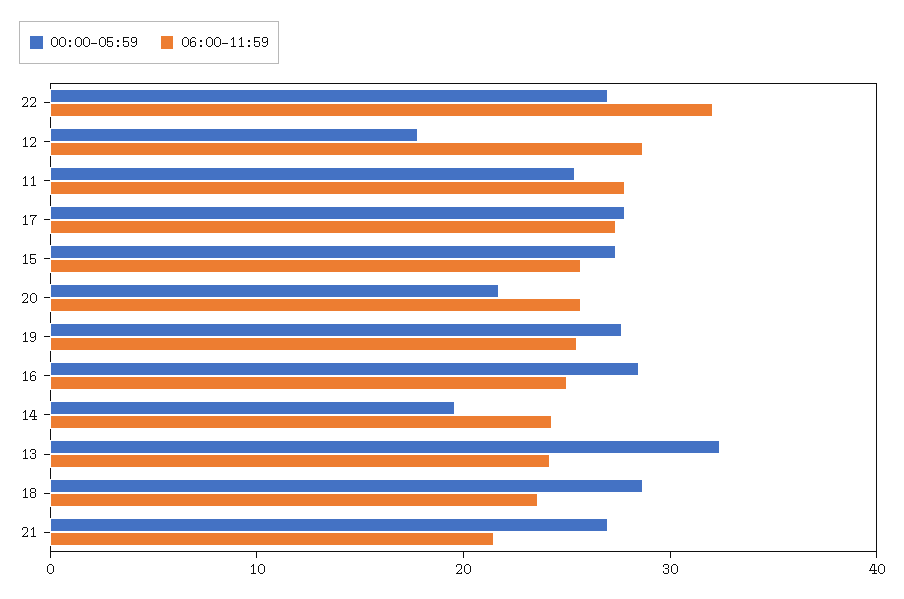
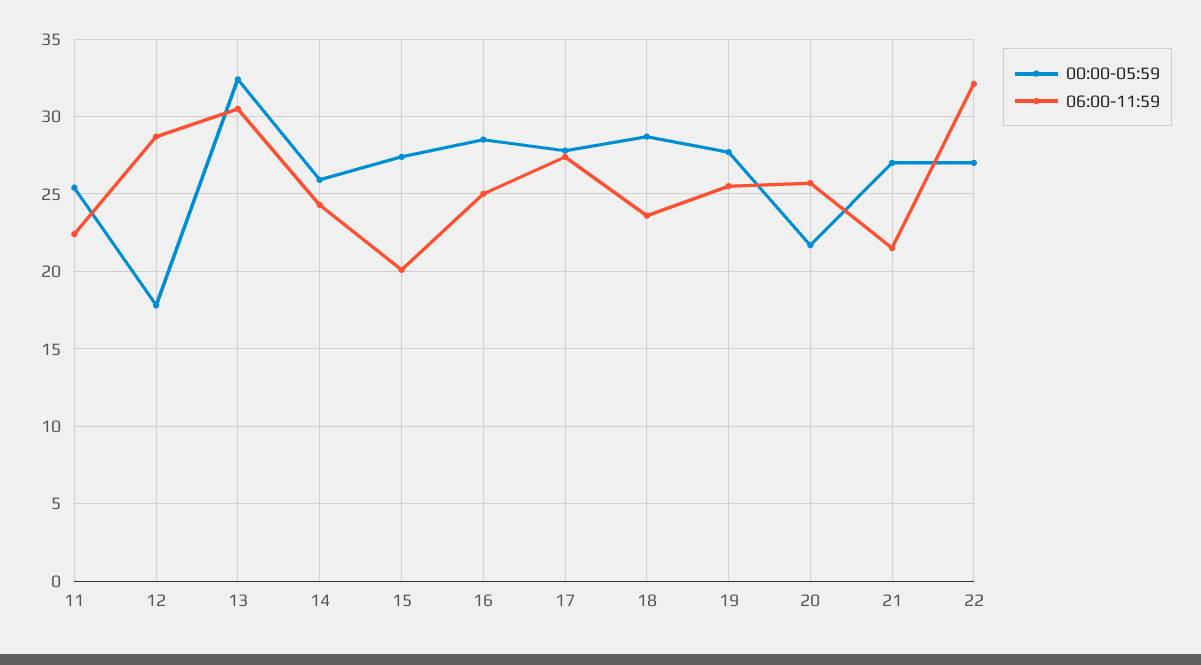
  {
    "00:00-05:59": {
      "22": 27,
      "12": 18,
      "11": 25.5,
      "17": 28,
      "15": 27.5,
      "20": 21.5,
      "19": 27.5,
      "16": 28.5,
-     "14": 20,
+     "14": 26,
      "13": 32.5,
      "18": 28.5,
      "21": 27
    },
    "06:00-11:59": {
      "22": 32,
      "12": 28.5,
-     "11": 28,
+     "11": 22.5,
      "17": 27.5,
-     "15": 26,
+     "15": 20,
      "20": 25.5,
      "19": 25.5,
      "16": 25,
      "14": 24.5,
-     "13": 24,
+     "13": 30.5,
      "18": 23.5,
      "21": 21.5
    }
  }

